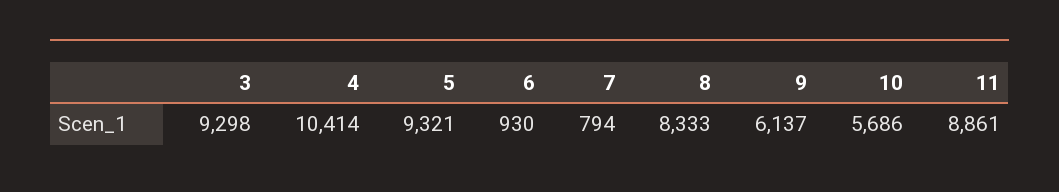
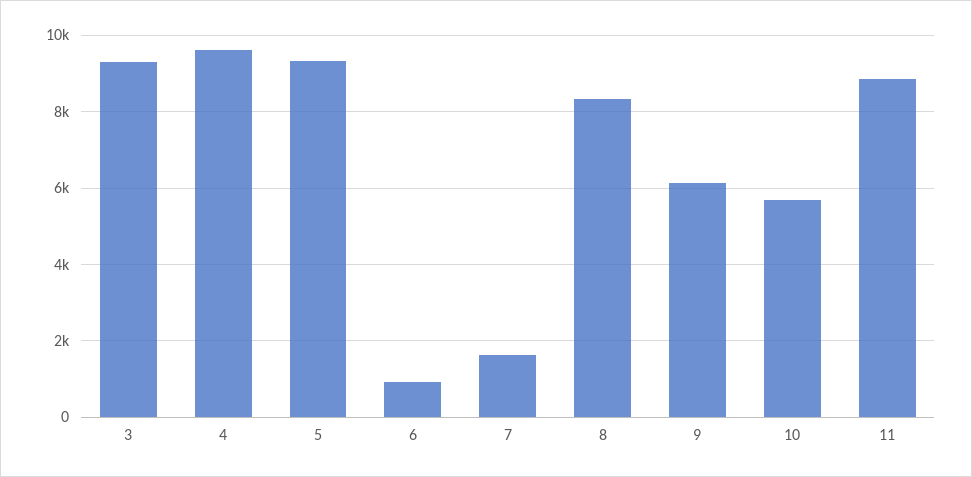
  {
    "3": 9298,
-   "4": 10414,
+   "4": 9600,
    "5": 9321,
    "6": 930,
-   "7": 794,
+   "7": 1600,
    "8": 8333,
    "9": 6137,
    "10": 5686,
    "11": 8861
  }

